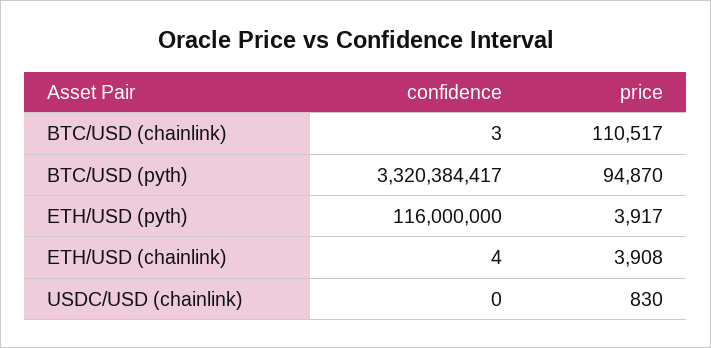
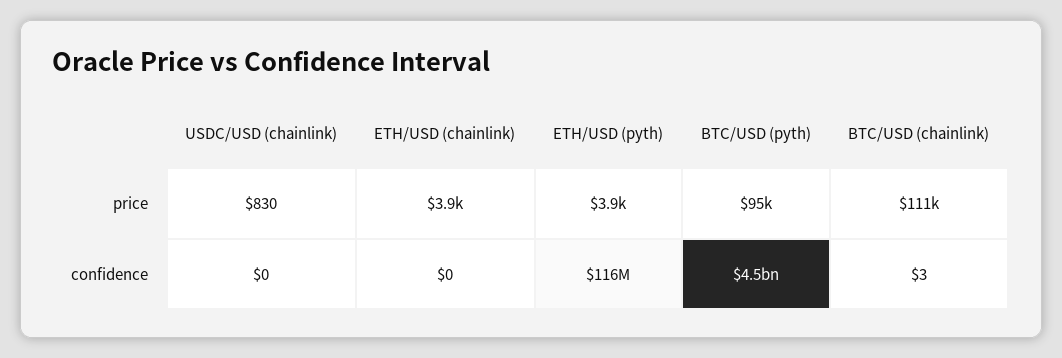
  {
    "confidence": {
      "BTC/USD (chainlink)": 3,
-     "BTC/USD (pyth)": 3320384417,
+     "BTC/USD (pyth)": 4500000000,
      "ETH/USD (pyth)": 116000000,
-     "ETH/USD (chainlink)": 4,
+     "ETH/USD (chainlink)": 0,
      "USDC/USD (chainlink)": 0
    },
    "price": {
      "BTC/USD (chainlink)": 110517,
      "BTC/USD (pyth)": 94870,
      "ETH/USD (pyth)": 3917,
      "ETH/USD (chainlink)": 3908,
      "USDC/USD (chainlink)": 830
    }
  }

